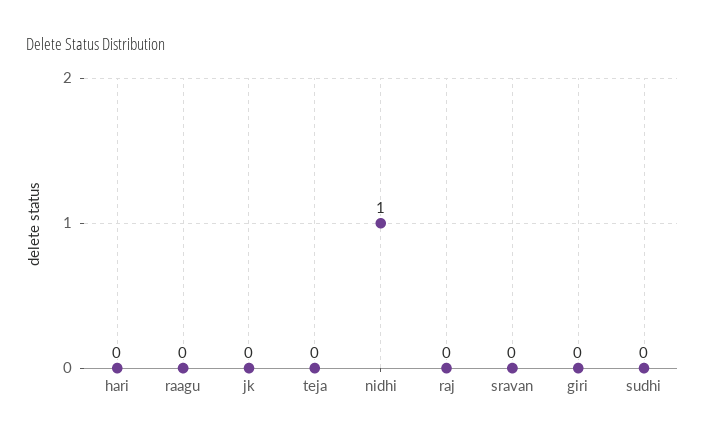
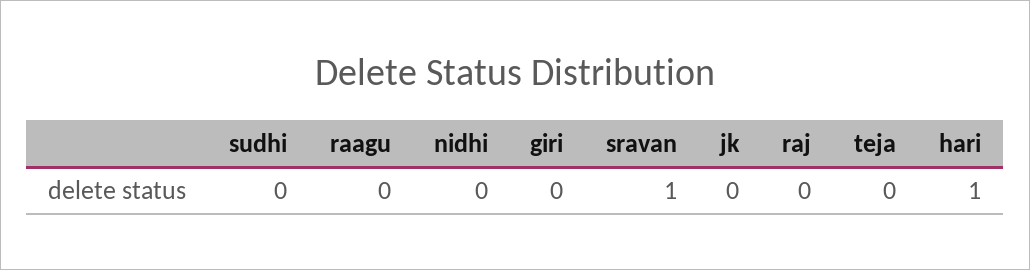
  {
-   "hari": 0,
+   "hari": 1,
    "raagu": 0,
    "jk": 0,
    "teja": 0,
-   "nidhi": 1,
+   "nidhi": 0,
    "raj": 0,
-   "sravan": 0,
+   "sravan": 1,
    "giri": 0,
    "sudhi": 0
  }

